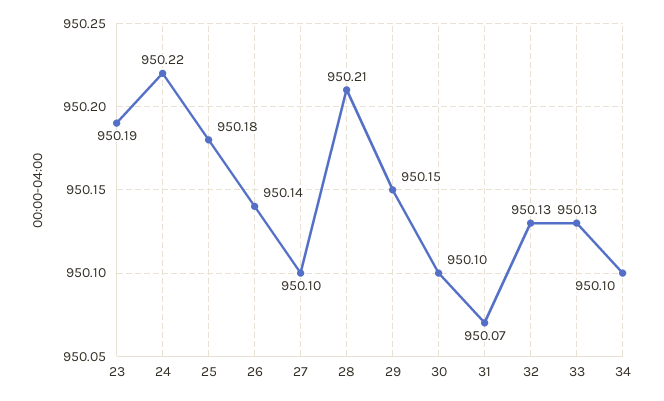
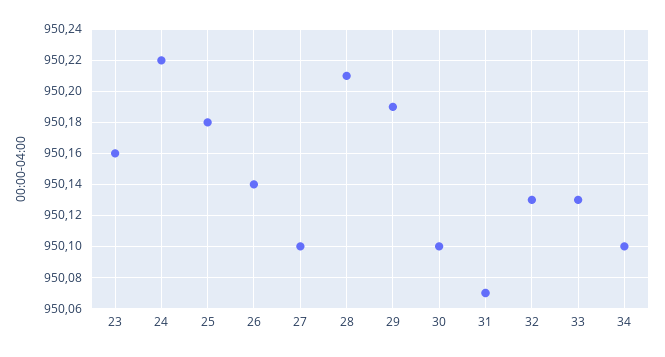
  {
-   "23": 950.19,
+   "23": 950.16,
    "24": 950.22,
    "25": 950.18,
    "26": 950.14,
    "27": 950.1,
    "28": 950.21,
-   "29": 950.15,
+   "29": 950.19,
    "30": 950.1,
    "31": 950.07,
    "32": 950.13,
    "33": 950.13,
    "34": 950.1
  }

